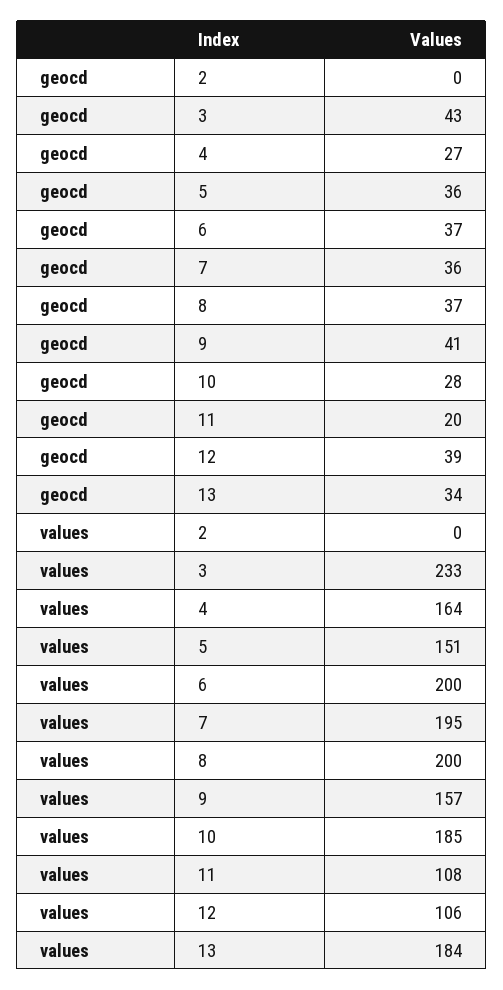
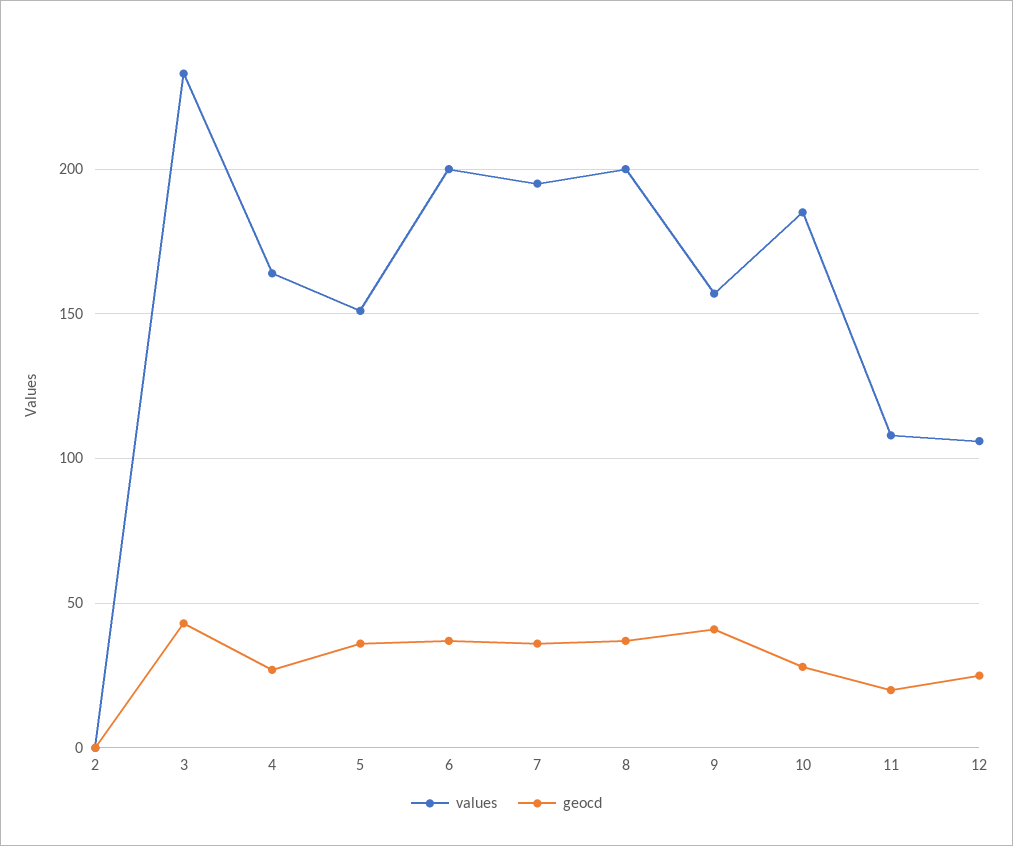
  {
    "geocd": {
      "2": 0,
      "3": 43,
      "4": 27,
      "5": 36,
      "6": 37,
      "7": 36,
      "8": 37,
      "9": 41,
      "10": 28,
      "11": 20,
-     "12": 39,
+     "12": 25
-     "13": 34
    },
    "values": {
      "2": 0,
      "3": 233,
      "4": 164,
      "5": 151,
      "6": 200,
      "7": 195,
      "8": 200,
      "9": 157,
      "10": 185,
      "11": 108,
-     "12": 106,
+     "12": 106
-     "13": 184
    }
  }

